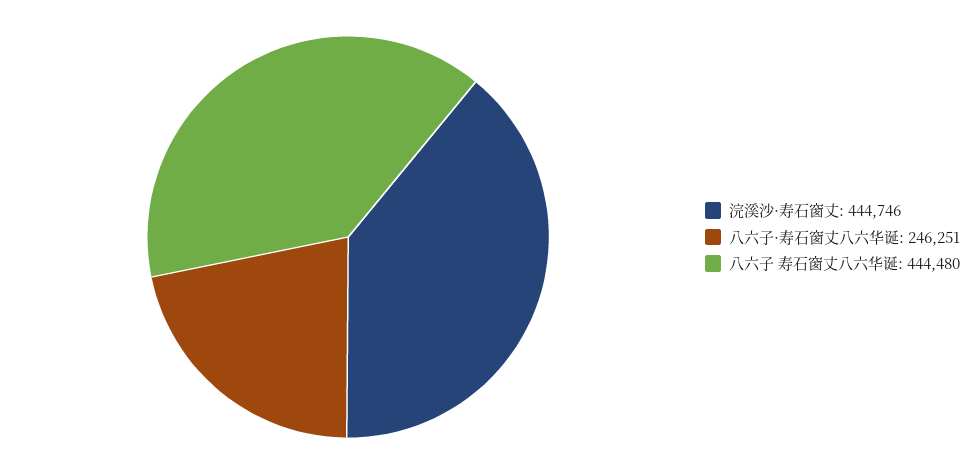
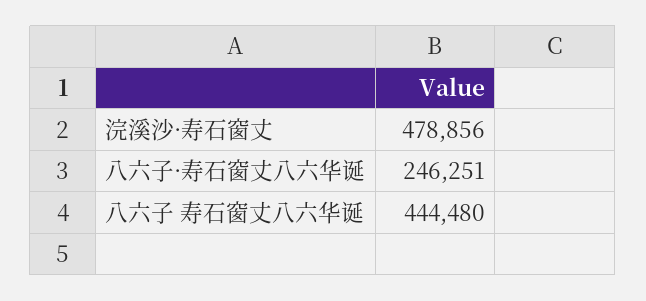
  {
-   "浣溪沙·寿石窗丈": 444746,
+   "浣溪沙·寿石窗丈": 478856,
    "八六子·寿石窗丈八六华诞": 246251,
    "八六子 寿石窗丈八六华诞": 444480
  }

